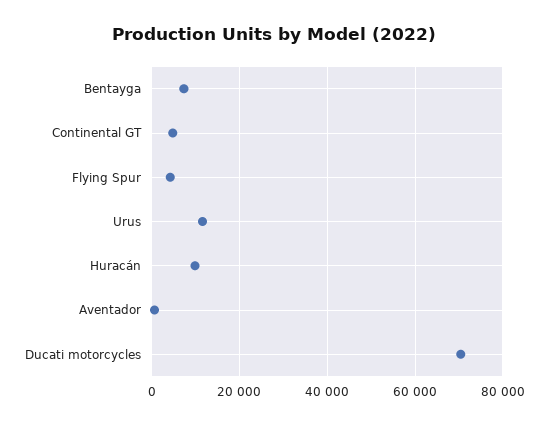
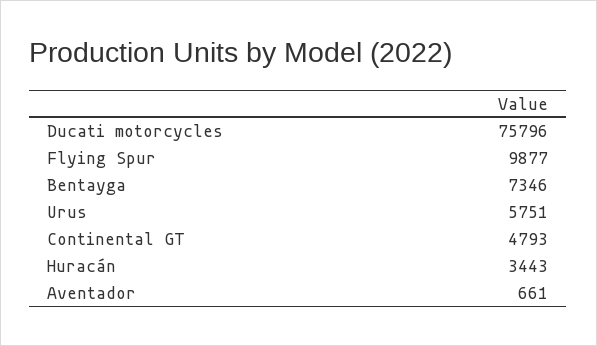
  {
    "Bentayga": 7346,
    "Continental GT": 4793,
-   "Flying Spur": 4000,
+   "Flying Spur": 9877,
-   "Urus": 12000,
+   "Urus": 5751,
-   "Huracán": 10000,
+   "Huracán": 3443,
    "Aventador": 661,
-   "Ducati motorcycles": 70000
+   "Ducati motorcycles": 75796
  }

